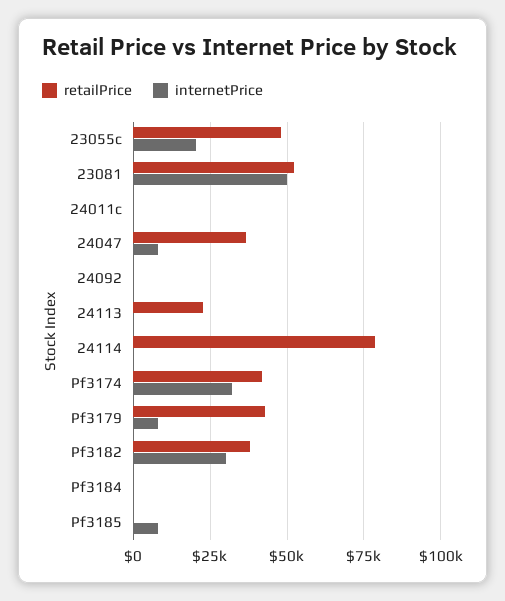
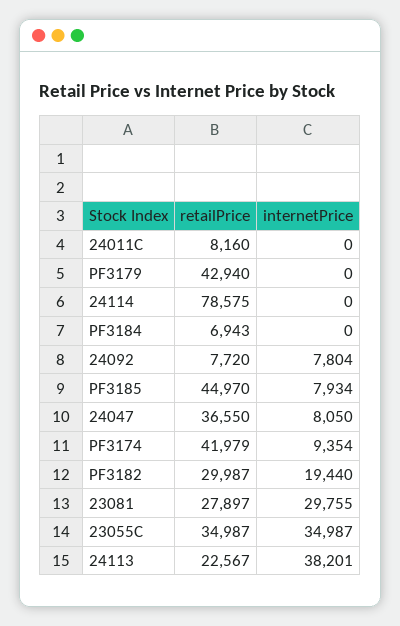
  {
    "retailPrice": {
-     "23055c": 47500,
+     "23055c": 34987,
-     "23081": 52500,
+     "23081": 27897,
-     "24011c": 0,
+     "24011c": 8160,
      "24047": 36550,
-     "24092": 0,
+     "24092": 7720,
      "24113": 22567,
      "24114": 78575,
      "Pf3174": 41979,
      "Pf3179": 42940,
-     "Pf3182": 37500,
+     "Pf3182": 29987,
-     "Pf3184": 0,
+     "Pf3184": 6943,
-     "Pf3185": 0
+     "Pf3185": 44970
    },
    "internetPrice": {
-     "23055c": 20000,
+     "23055c": 34987,
-     "23081": 50000,
+     "23081": 29755,
      "24011c": 0,
      "24047": 8050,
-     "24092": 0,
+     "24092": 7804,
-     "24113": 0,
+     "24113": 38201,
      "24114": 0,
-     "Pf3174": 32500,
+     "Pf3174": 9354,
-     "Pf3179": 7500,
+     "Pf3179": 0,
-     "Pf3182": 30000,
+     "Pf3182": 19440,
      "Pf3184": 0,
      "Pf3185": 7934
    }
  }

